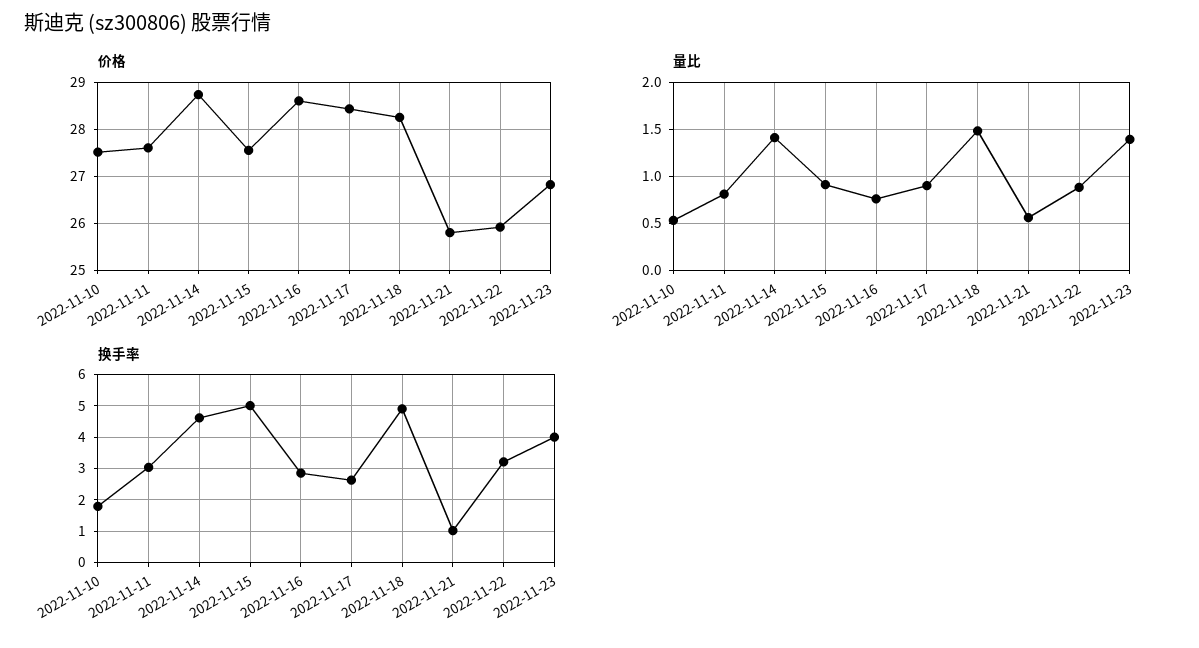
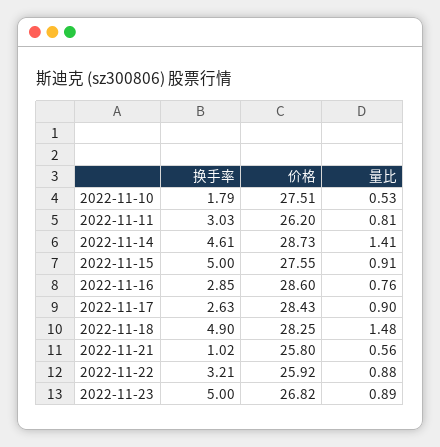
  {
    "价格": {
      "2022-11-10": 27.51,
-     "2022-11-11": 27.6,
+     "2022-11-11": 26.2,
      "2022-11-14": 28.73,
      "2022-11-15": 27.55,
      "2022-11-16": 28.6,
      "2022-11-17": 28.43,
      "2022-11-18": 28.25,
      "2022-11-21": 25.8,
      "2022-11-22": 25.92,
      "2022-11-23": 26.82
    },
    "量比": {
      "2022-11-10": 0.53,
      "2022-11-11": 0.81,
      "2022-11-14": 1.41,
      "2022-11-15": 0.91,
      "2022-11-16": 0.76,
      "2022-11-17": 0.9,
      "2022-11-18": 1.48,
      "2022-11-21": 0.56,
      "2022-11-22": 0.88,
-     "2022-11-23": 1.4
+     "2022-11-23": 0.89
    },
    "换手率": {
      "2022-11-10": 1.79,
      "2022-11-11": 3.03,
      "2022-11-14": 4.61,
      "2022-11-15": 5,
      "2022-11-16": 2.85,
      "2022-11-17": 2.63,
      "2022-11-18": 4.9,
      "2022-11-21": 1.02,
      "2022-11-22": 3.21,
-     "2022-11-23": 4
+     "2022-11-23": 5
    }
  }

